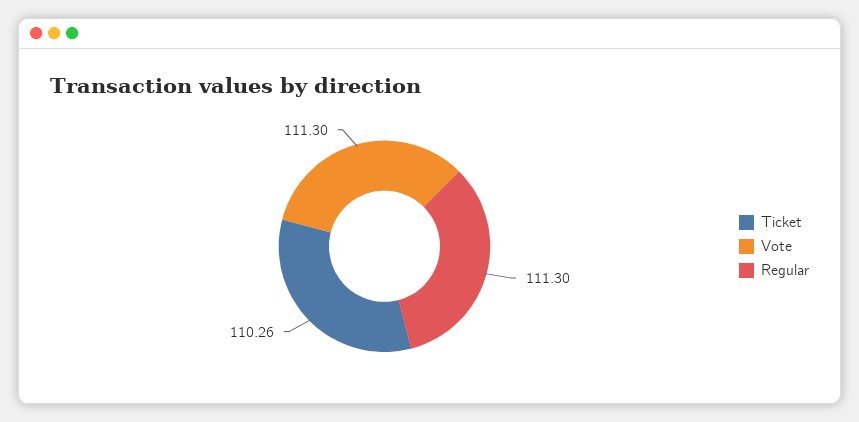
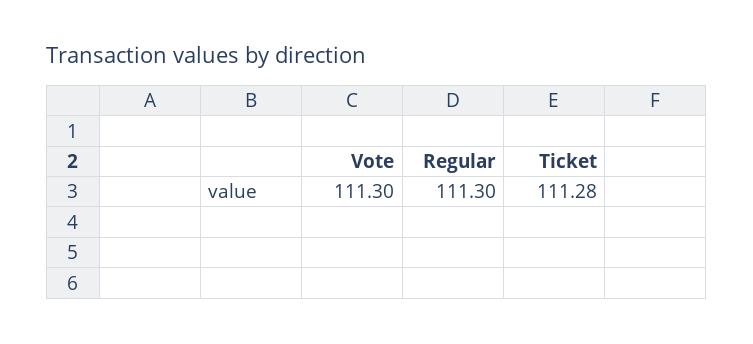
  {
-   "Ticket": 110.26,
+   "Ticket": 111.28,
    "Vote": 111.3,
    "Regular": 111.3
  }

